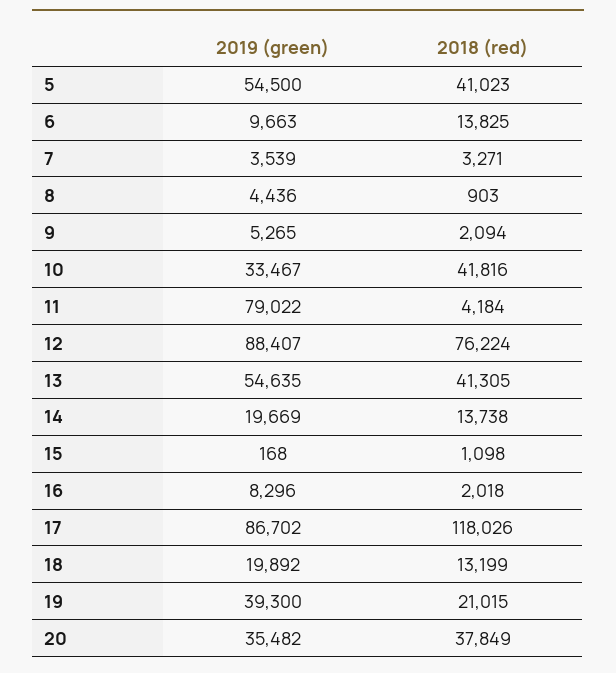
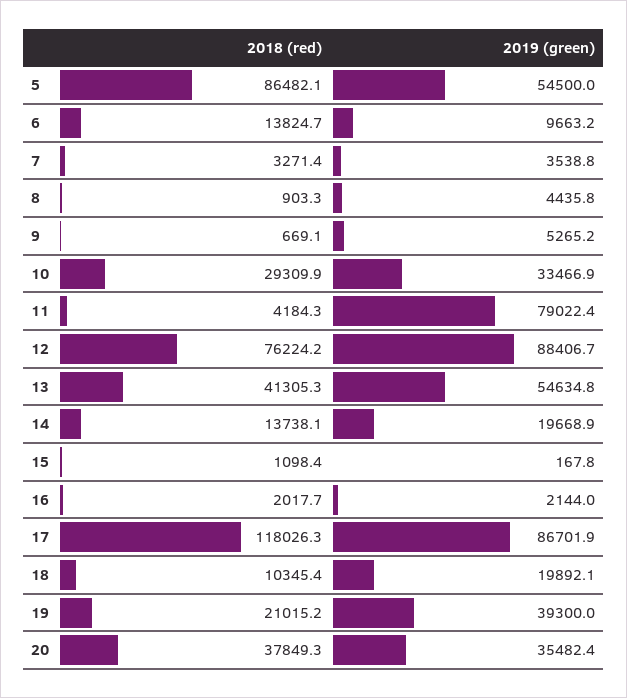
  {
    "2019 (green)": {
      "5": 54500,
      "6": 9663.2,
      "7": 3538.8,
      "8": 4435.8,
      "9": 5265.2,
      "10": 33466.9,
      "11": 79022.4,
      "12": 88406.7,
      "13": 54634.8,
      "14": 19668.9,
      "15": 167.8,
-     "16": 8296,
+     "16": 2144,
      "17": 86701.9,
      "18": 19892.1,
      "19": 39300,
      "20": 35482.4
    },
    "2018 (red)": {
-     "5": 41023,
+     "5": 86482.1,
      "6": 13824.7,
      "7": 3271.4,
      "8": 903.3,
-     "9": 2094,
+     "9": 669.1,
-     "10": 41816,
+     "10": 29309.9,
      "11": 4184.3,
      "12": 76224.2,
      "13": 41305.3,
      "14": 13738.1,
      "15": 1098.4,
      "16": 2017.7,
      "17": 118026.3,
-     "18": 13199,
+     "18": 10345.4,
      "19": 21015.2,
      "20": 37849.3
    }
  }

